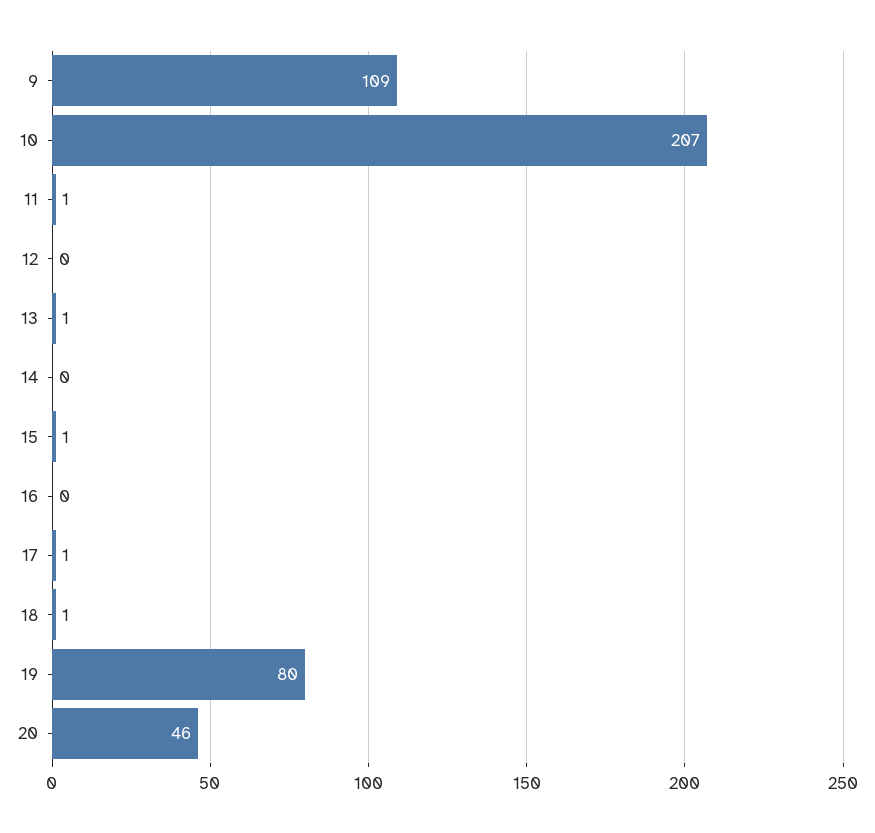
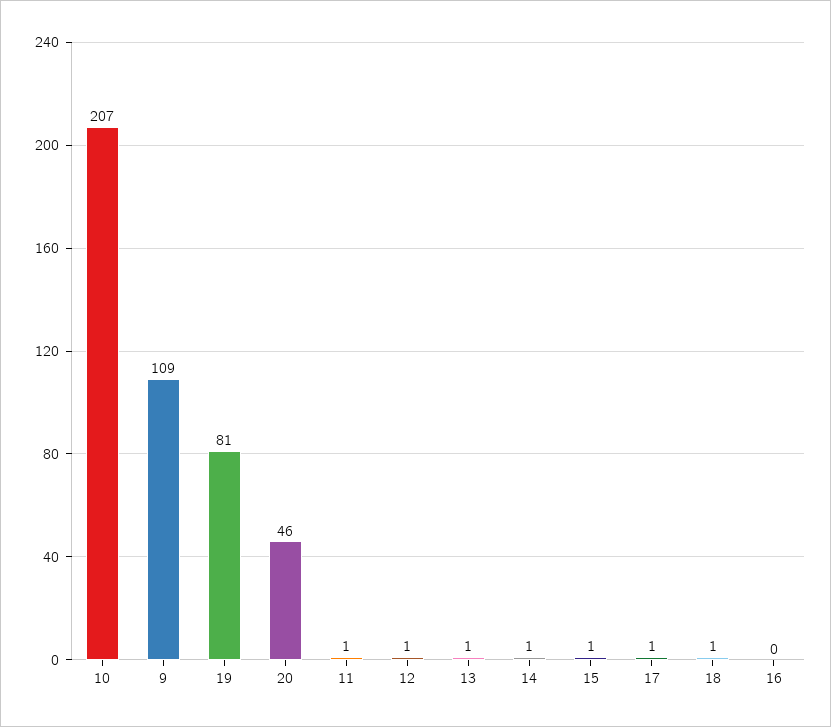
  {
    "9": 109,
    "10": 207,
    "11": 1,
-   "12": 0,
+   "12": 1,
    "13": 1,
-   "14": 0,
+   "14": 1,
    "15": 1,
    "16": 0,
    "17": 1,
    "18": 1,
-   "19": 80,
+   "19": 81,
    "20": 46
  }

